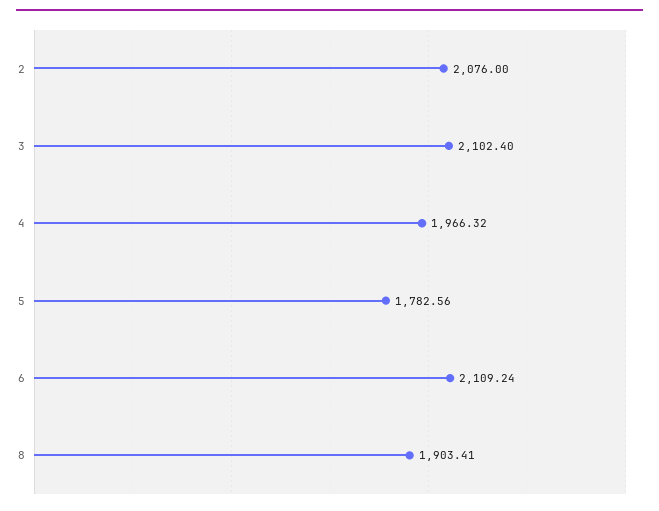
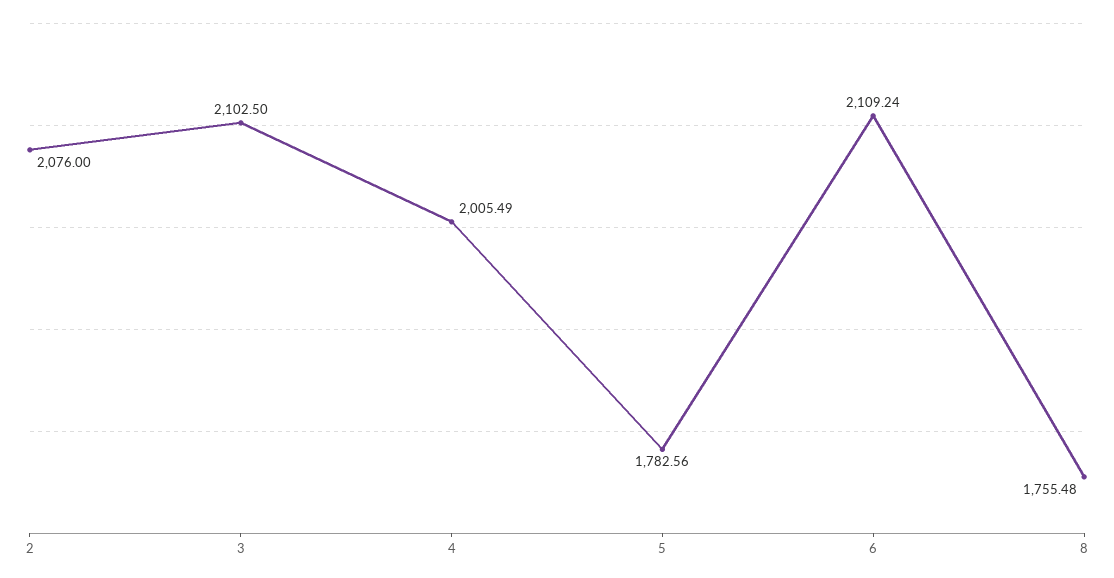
  {
    "2": 2076,
-   "3": 2102.4,
+   "3": 2102.5,
-   "4": 1966.32,
+   "4": 2005.49,
    "5": 1782.56,
    "6": 2109.24,
-   "8": 1903.41
+   "8": 1755.48
  }

